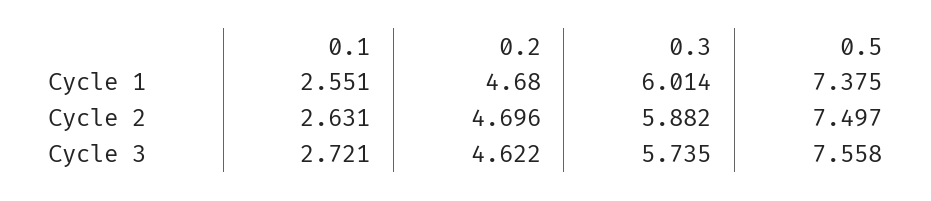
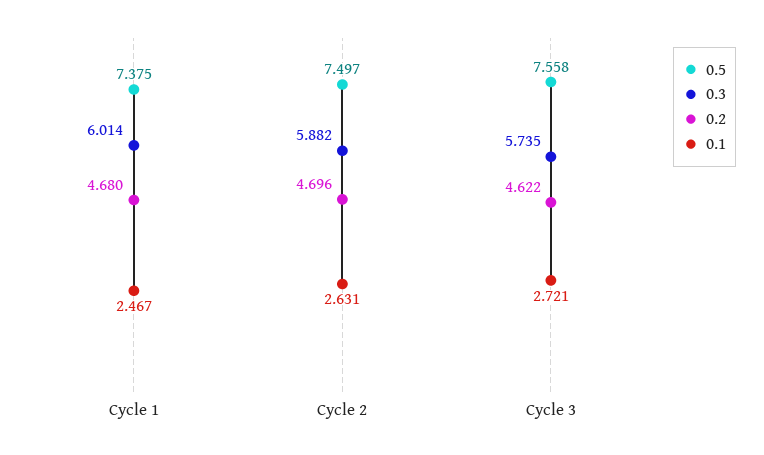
  {
    "0.1": {
-     "Cycle 1": 2.551,
+     "Cycle 1": 2.467,
      "Cycle 2": 2.631,
      "Cycle 3": 2.721
    },
    "0.2": {
      "Cycle 1": 4.68,
      "Cycle 2": 4.696,
      "Cycle 3": 4.622
    },
    "0.3": {
      "Cycle 1": 6.014,
      "Cycle 2": 5.882,
      "Cycle 3": 5.735
    },
    "0.5": {
      "Cycle 1": 7.375,
      "Cycle 2": 7.497,
      "Cycle 3": 7.558
    }
  }

